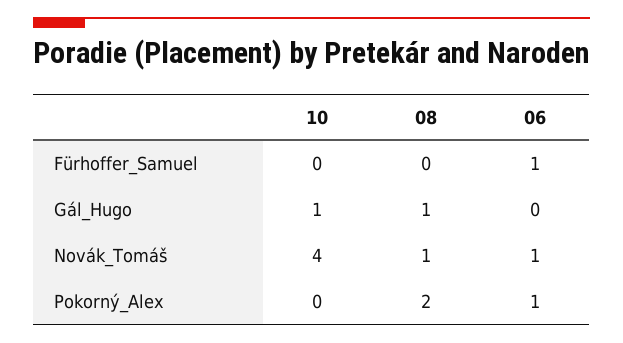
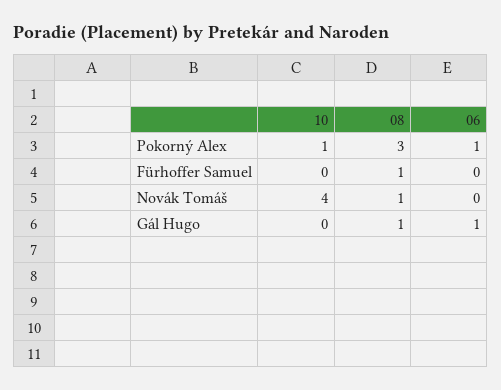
  {
    "10": {
      "Fürhoffer_Samuel": 0,
-     "Gál_Hugo": 1,
+     "Gál_Hugo": 0,
      "Novák_Tomáš": 4,
-     "Pokorný_Alex": 0
+     "Pokorný_Alex": 1
    },
    "08": {
-     "Fürhoffer_Samuel": 0,
+     "Fürhoffer_Samuel": 1,
      "Gál_Hugo": 1,
      "Novák_Tomáš": 1,
-     "Pokorný_Alex": 2
+     "Pokorný_Alex": 3
    },
    "06": {
-     "Fürhoffer_Samuel": 1,
+     "Fürhoffer_Samuel": 0,
-     "Gál_Hugo": 0,
+     "Gál_Hugo": 1,
-     "Novák_Tomáš": 1,
+     "Novák_Tomáš": 0,
      "Pokorný_Alex": 1
    }
  }

